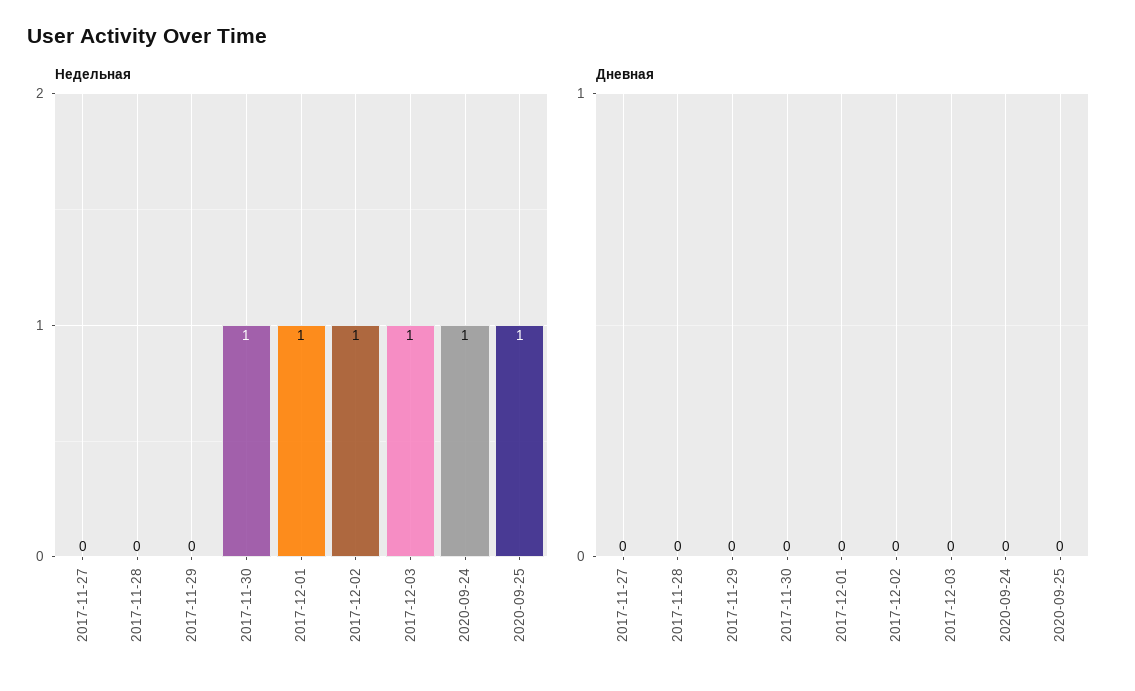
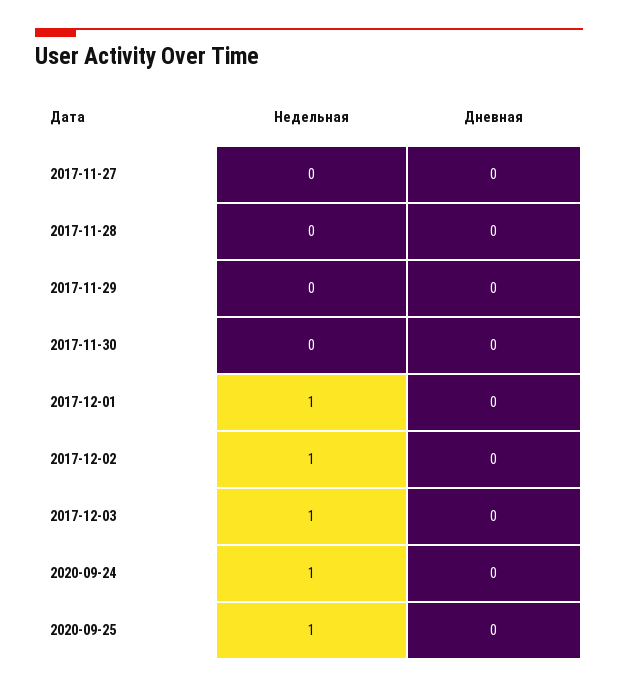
  {
    "Недельная": {
      "2017-11-27": 0,
      "2017-11-28": 0,
      "2017-11-29": 0,
-     "2017-11-30": 1,
+     "2017-11-30": 0,
      "2017-12-01": 1,
      "2017-12-02": 1,
      "2017-12-03": 1,
      "2020-09-24": 1,
      "2020-09-25": 1
    },
    "Дневная": {
      "2017-11-27": 0,
      "2017-11-28": 0,
      "2017-11-29": 0,
      "2017-11-30": 0,
      "2017-12-01": 0,
      "2017-12-02": 0,
      "2017-12-03": 0,
      "2020-09-24": 0,
      "2020-09-25": 0
    }
  }

